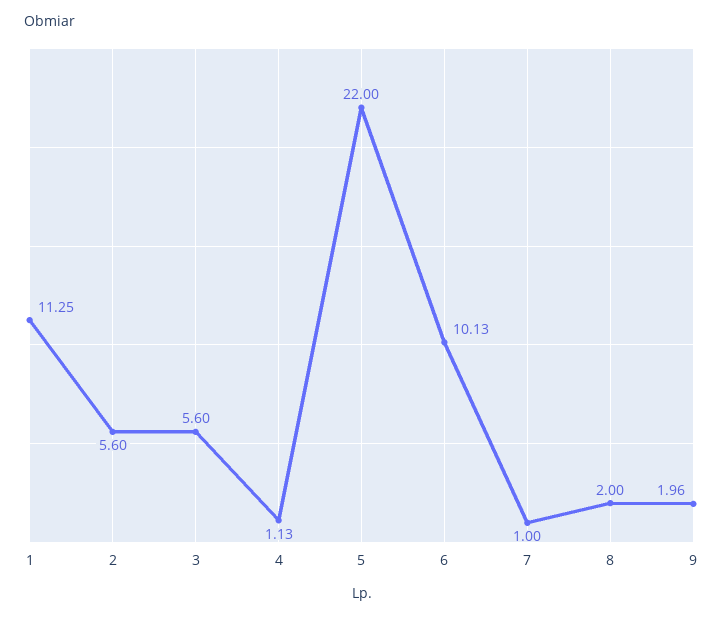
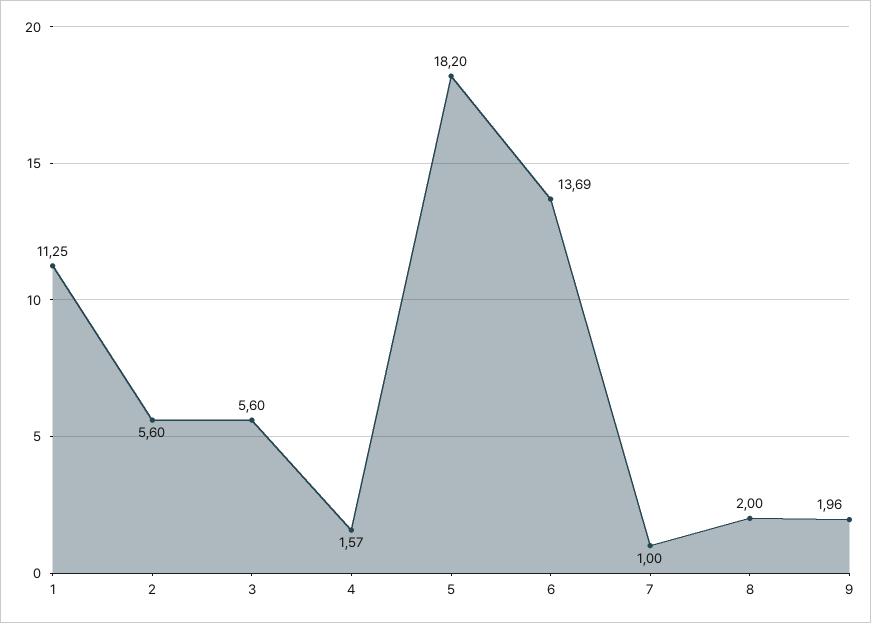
  {
    "1": 11.25,
    "2": 5.6,
    "3": 5.6,
-   "4": 1.13,
+   "4": 1.57,
-   "5": 22,
+   "5": 18.2,
-   "6": 10.13,
+   "6": 13.69,
    "7": 1,
    "8": 2,
    "9": 1.96
  }

